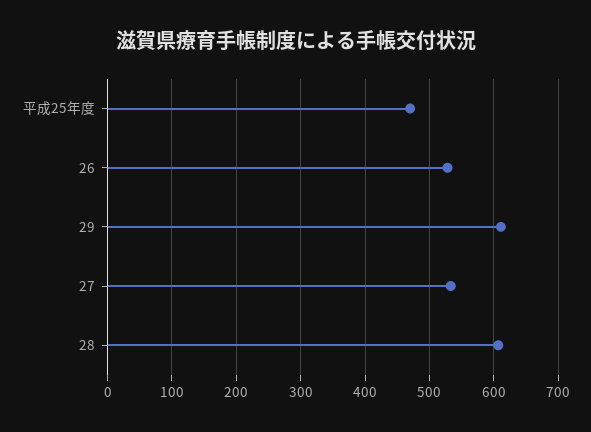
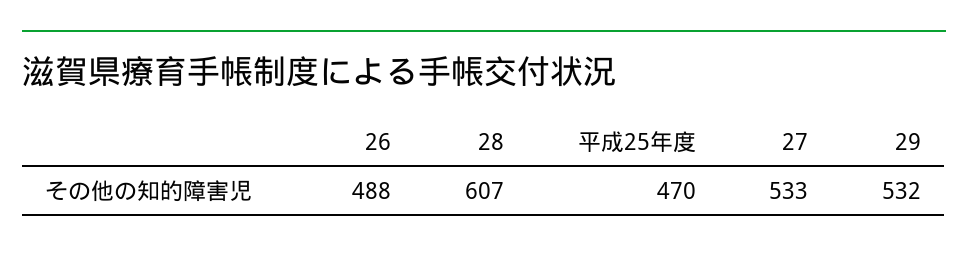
  {
    "平成25年度": 470,
-   "26": 530,
+   "26": 488,
-   "29": 610,
+   "29": 532,
    "27": 533,
    "28": 607
  }

